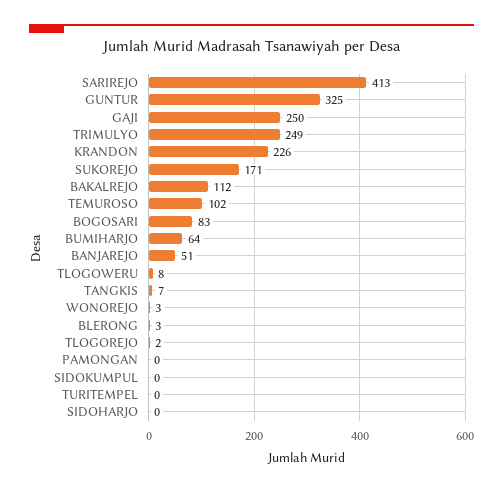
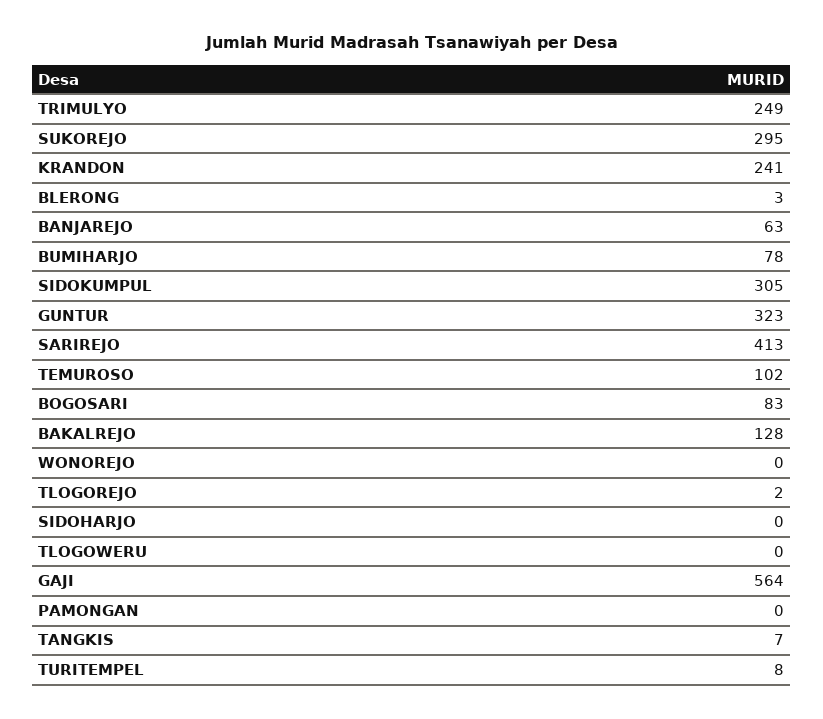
  {
    "SARIREJO": 413,
-   "GUNTUR": 325,
+   "GUNTUR": 323,
-   "GAJI": 250,
+   "GAJI": 564,
    "TRIMULYO": 249,
-   "KRANDON": 226,
+   "KRANDON": 241,
-   "SUKOREJO": 171,
+   "SUKOREJO": 295,
-   "BAKALREJO": 112,
+   "BAKALREJO": 128,
    "TEMUROSO": 102,
    "BOGOSARI": 83,
-   "BUMIHARJO": 64,
+   "BUMIHARJO": 78,
-   "BANJAREJO": 51,
+   "BANJAREJO": 63,
-   "TLOGOWERU": 8,
+   "TLOGOWERU": 0,
    "TANGKIS": 7,
-   "WONOREJO": 3,
+   "WONOREJO": 0,
    "BLERONG": 3,
    "TLOGOREJO": 2,
    "PAMONGAN": 0,
-   "SIDOKUMPUL": 0,
+   "SIDOKUMPUL": 305,
-   "TURITEMPEL": 0,
+   "TURITEMPEL": 8,
    "SIDOHARJO": 0
  }

